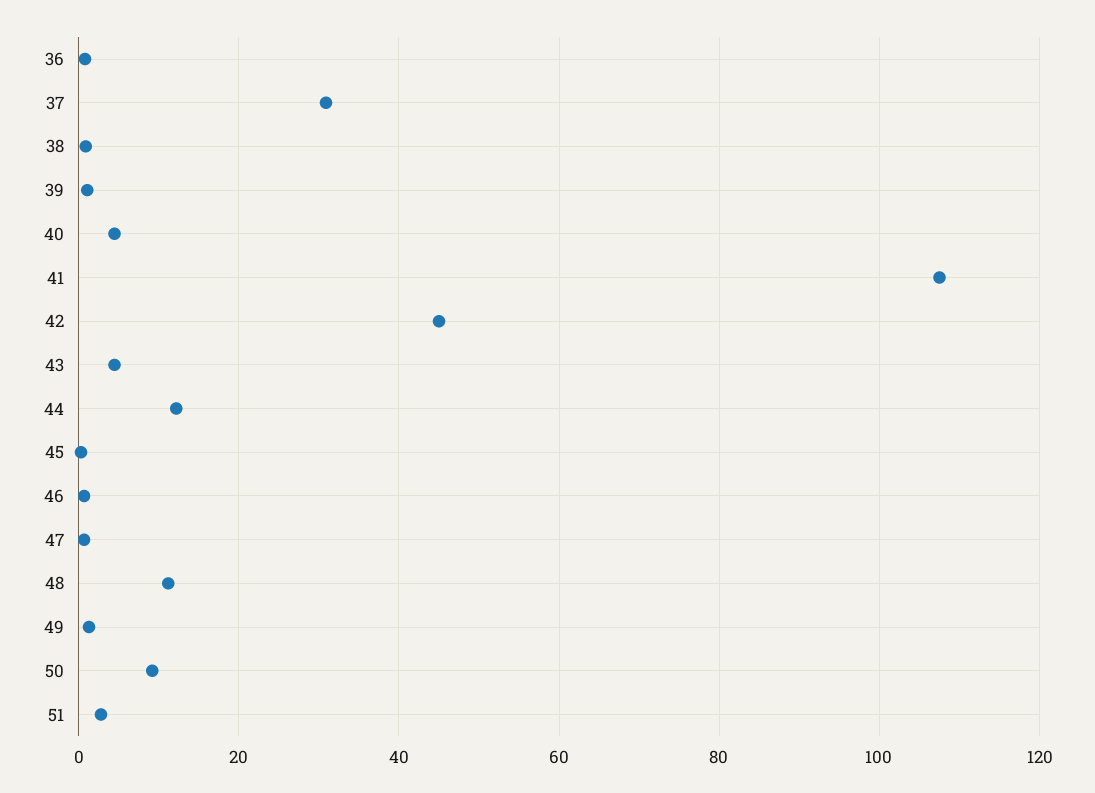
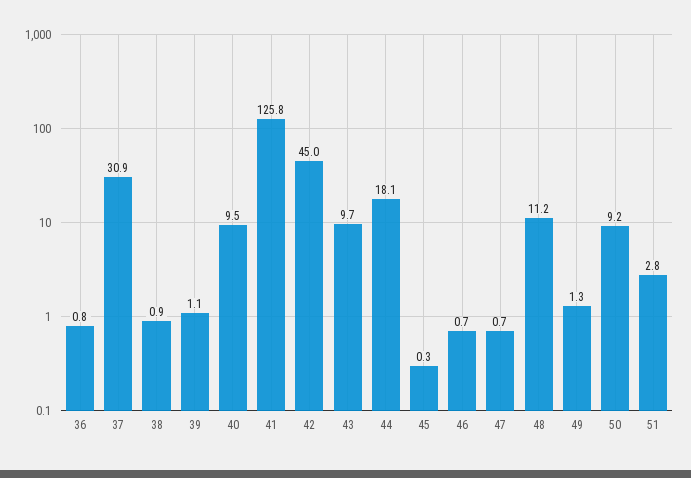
  {
    "36": 0.8,
    "37": 30.9,
    "38": 0.9,
    "39": 1.1,
-   "40": 4,
+   "40": 9.5,
-   "41": 108,
+   "41": 125.8,
    "42": 45,
-   "43": 4,
+   "43": 9.7,
-   "44": 12,
+   "44": 18.1,
    "45": 0.3,
    "46": 0.7,
    "47": 0.7,
    "48": 11.2,
    "49": 1.3,
    "50": 9.2,
    "51": 2.8
  }

